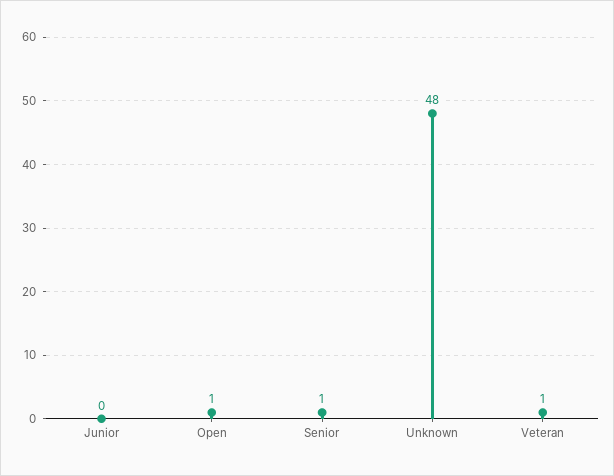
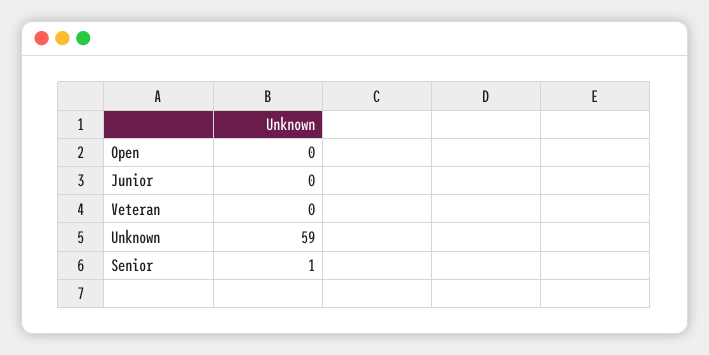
  {
    "Junior": 0,
-   "Open": 1,
+   "Open": 0,
    "Senior": 1,
-   "Unknown": 48,
+   "Unknown": 59,
-   "Veteran": 1
+   "Veteran": 0
  }

